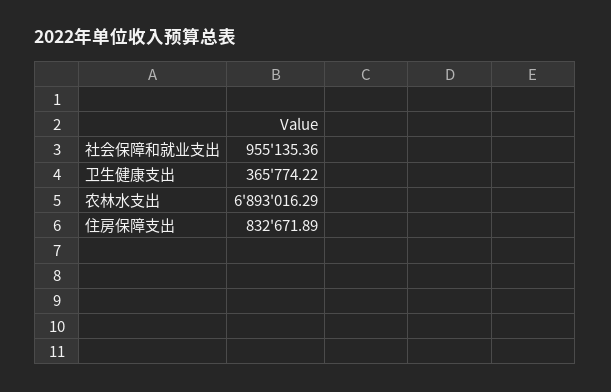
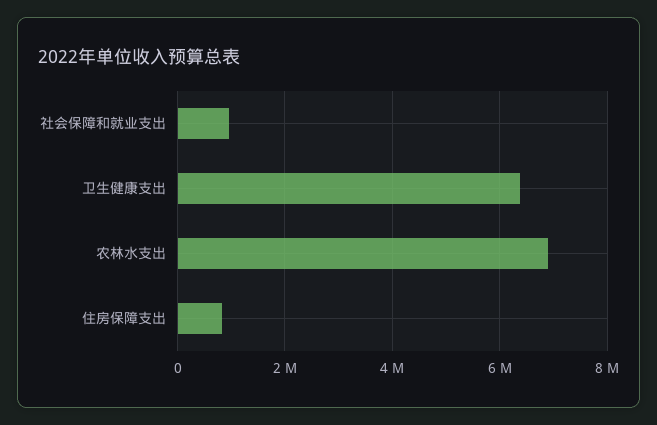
  {
    "社会保障和就业支出": 955135.36,
-   "卫生健康支出": 365774.22,
+   "卫生健康支出": 6400000,
    "农林水支出": 6893016.29,
    "住房保障支出": 832671.89
  }

